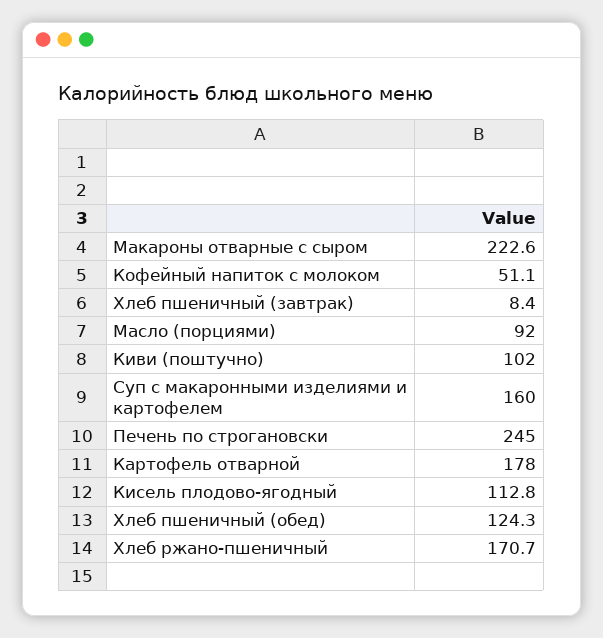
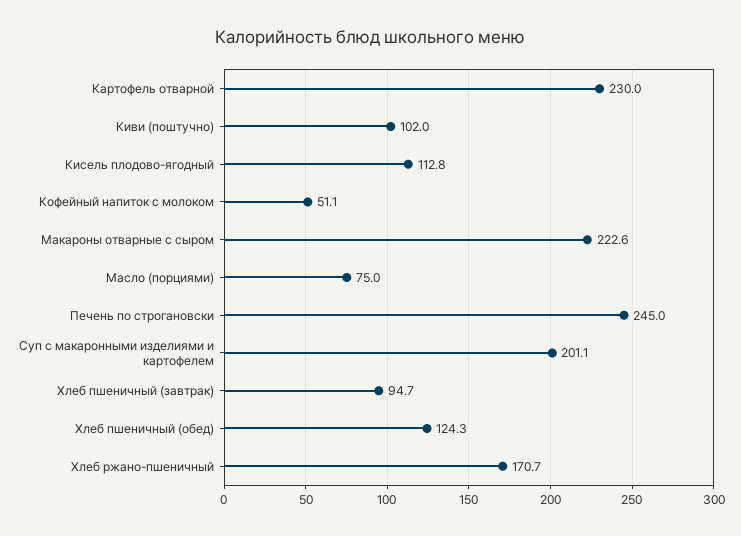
  {
    "Макароны отварные с сыром": 222.6,
    "Кофейный напиток с молоком": 51.1,
-   "Хлеб пшеничный (завтрак)": 8.4,
+   "Хлеб пшеничный (завтрак)": 94.7,
-   "Масло (порциями)": 92,
+   "Масло (порциями)": 75,
    "Киви (поштучно)": 102,
-   "Суп с макаронными изделиями и картофелем": 160,
+   "Суп с макаронными изделиями и картофелем": 201.1,
    "Печень по строгановски": 245,
-   "Картофель отварной": 178,
+   "Картофель отварной": 230,
    "Кисель плодово-ягодный": 112.8,
    "Хлеб пшеничный (обед)": 124.3,
    "Хлеб ржано-пшеничный": 170.7
  }

